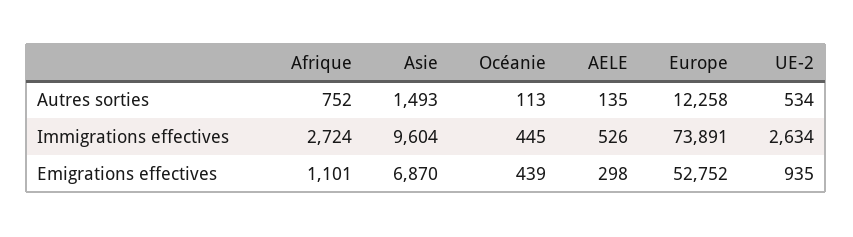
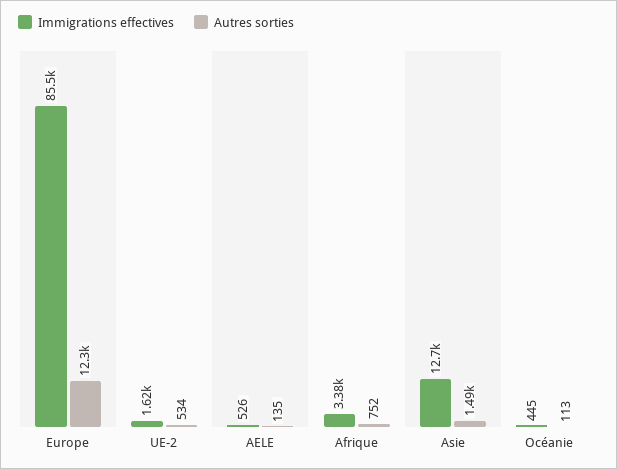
  {
    "Autres sorties": {
      "Afrique": 752,
      "Asie": 1493,
      "Océanie": 113,
      "AELE": 135,
      "Europe": 12258,
      "UE-2": 534
    },
    "Immigrations effectives": {
-     "Afrique": 2724,
+     "Afrique": 3380,
-     "Asie": 9604,
+     "Asie": 12700,
      "Océanie": 445,
      "AELE": 526,
-     "Europe": 73891,
+     "Europe": 85500,
-     "UE-2": 2634
+     "UE-2": 1620
-   },
+   }
-   "Emigrations effectives": {
-     "Afrique": 1101,
-     "Asie": 6870,
-     "Océanie": 439,
-     "AELE": 298,
-     "Europe": 52752,
-     "UE-2": 935
-   }
  }

